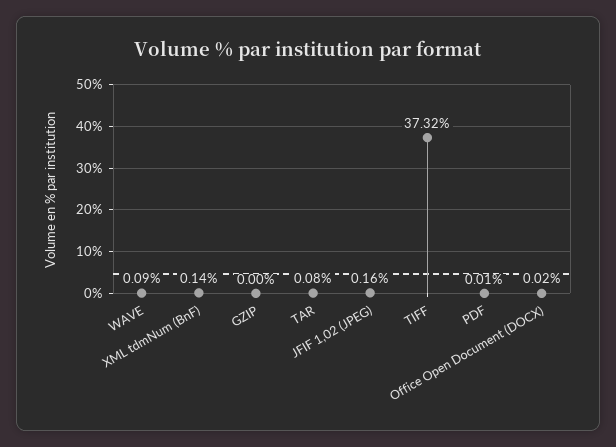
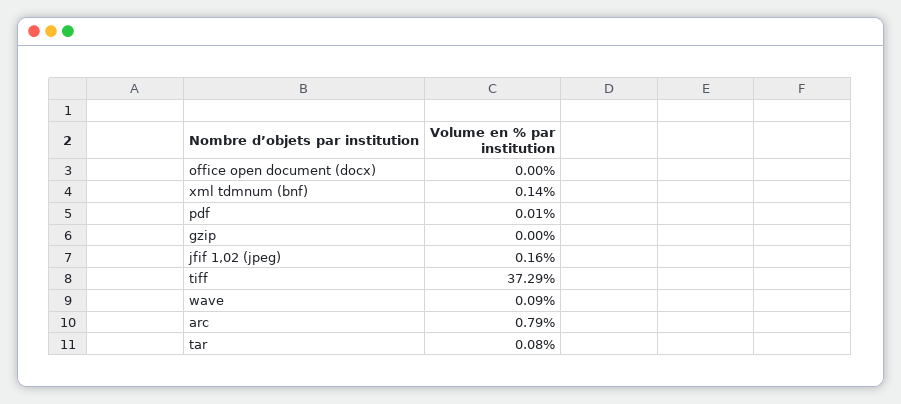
  {
    "WAVE": 0.09,
    "XML tdmNum (BnF)": 0.14,
    "GZIP": 0,
    "TAR": 0.08,
    "JFIF 1,02 (JPEG)": 0.16,
-   "TIFF": 37.32,
+   "TIFF": 37.29,
    "PDF": 0.01,
-   "Office Open Document (DOCX)": 0.02
+   "Office Open Document (DOCX)": 0,
+   "arc": 0.79
  }

